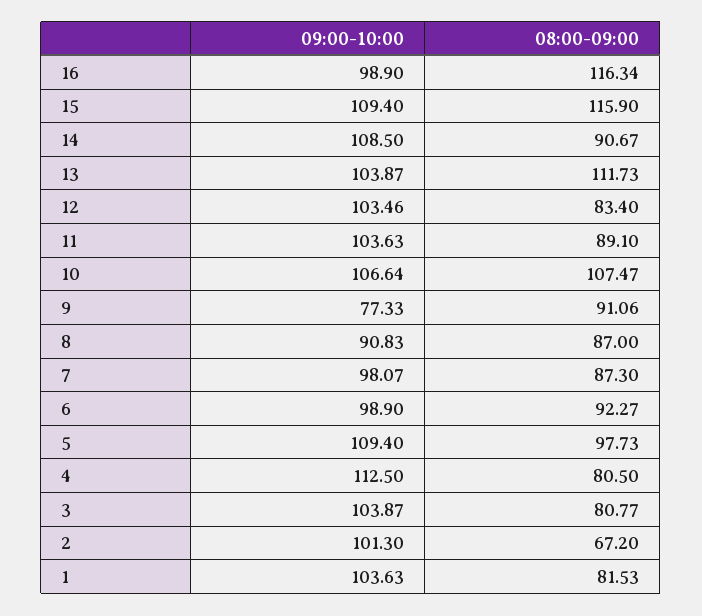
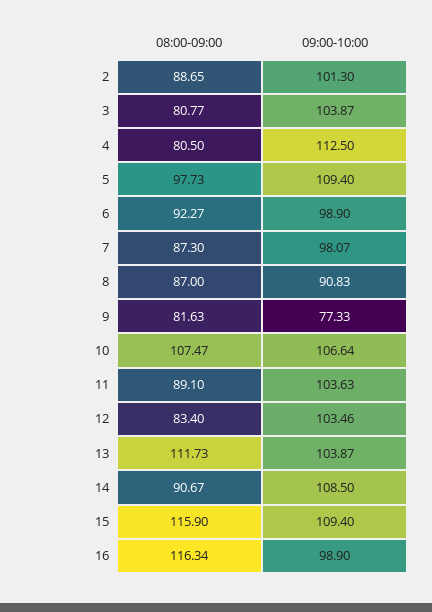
  {
    "09:00-10:00": {
      "16": 98.9,
      "15": 109.4,
      "14": 108.5,
      "13": 103.87,
      "12": 103.46,
      "11": 103.63,
      "10": 106.64,
      "9": 77.33,
      "8": 90.83,
      "7": 98.07,
      "6": 98.9,
      "5": 109.4,
      "4": 112.5,
      "3": 103.87,
-     "2": 101.3,
+     "2": 101.3
-     "1": 103.63
    },
    "08:00-09:00": {
      "16": 116.34,
      "15": 115.9,
      "14": 90.67,
      "13": 111.73,
      "12": 83.4,
      "11": 89.1,
      "10": 107.47,
-     "9": 91.06,
+     "9": 81.63,
      "8": 87,
      "7": 87.3,
      "6": 92.27,
      "5": 97.73,
      "4": 80.5,
      "3": 80.77,
-     "2": 67.2,
+     "2": 88.65
-     "1": 81.53
    }
  }

